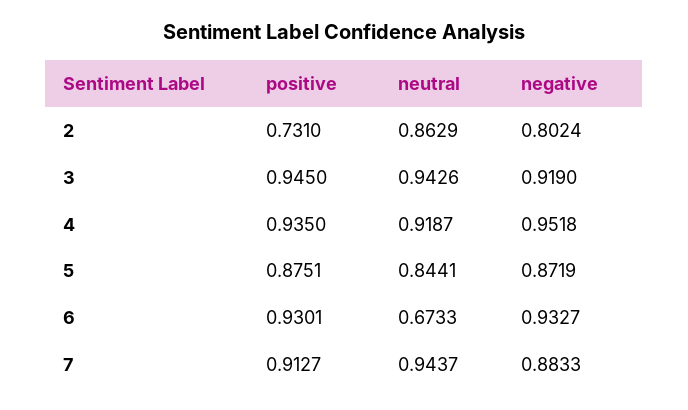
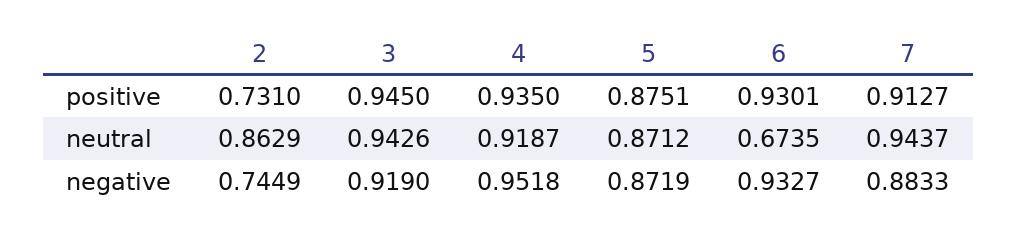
  {
    "positive": {
      "2": 0.731,
      "3": 0.945,
      "4": 0.935,
      "5": 0.8751,
      "6": 0.9301,
      "7": 0.9127
    },
    "neutral": {
      "2": 0.8629,
      "3": 0.9426,
      "4": 0.9187,
-     "5": 0.8441,
+     "5": 0.8712,
-     "6": 0.6733,
+     "6": 0.6735,
      "7": 0.9437
    },
    "negative": {
-     "2": 0.8024,
+     "2": 0.7449,
      "3": 0.919,
      "4": 0.9518,
      "5": 0.8719,
      "6": 0.9327,
      "7": 0.8833
    }
  }

